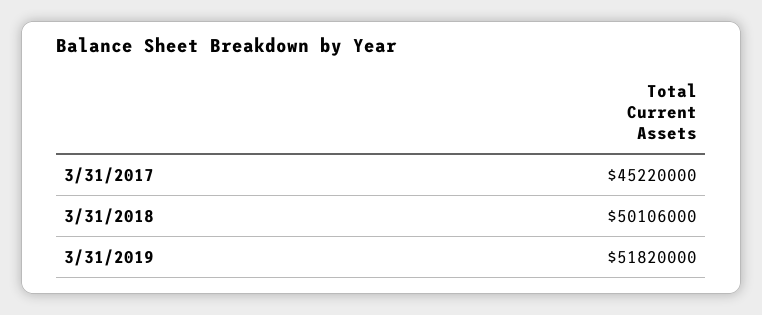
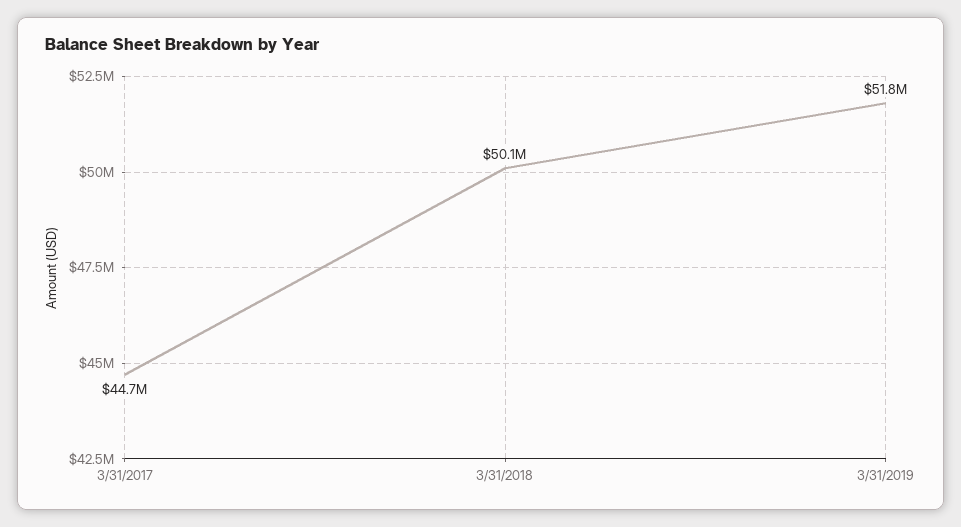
  {
-   "3/31/2017": 45220000,
+   "3/31/2017": 44700000,
    "3/31/2018": 50106000,
    "3/31/2019": 51820000
  }

